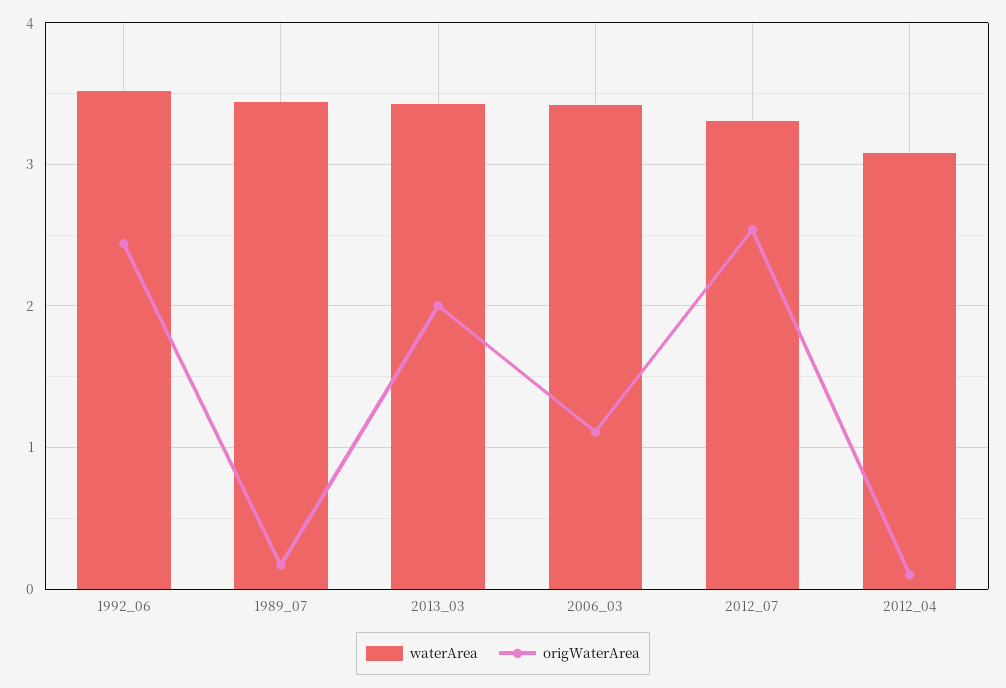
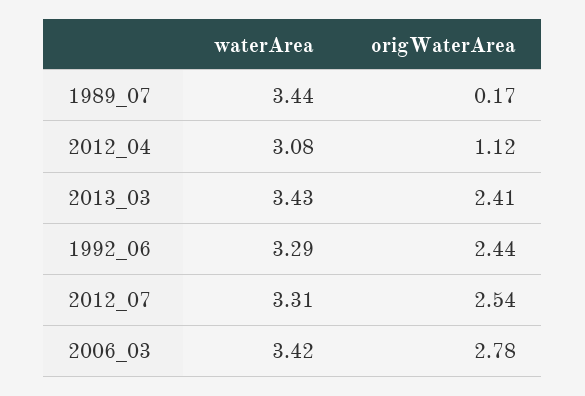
  {
    "waterArea": {
-     "1992_06": 3.5,
+     "1992_06": 3.29,
      "1989_07": 3.44,
      "2013_03": 3.43,
      "2006_03": 3.42,
      "2012_07": 3.31,
      "2012_04": 3.08
    },
    "origWaterArea": {
      "1992_06": 2.44,
      "1989_07": 0.17,
-     "2013_03": 2,
+     "2013_03": 2.41,
-     "2006_03": 1.1,
+     "2006_03": 2.78,
      "2012_07": 2.54,
-     "2012_04": 0.1
+     "2012_04": 1.12
    }
  }

